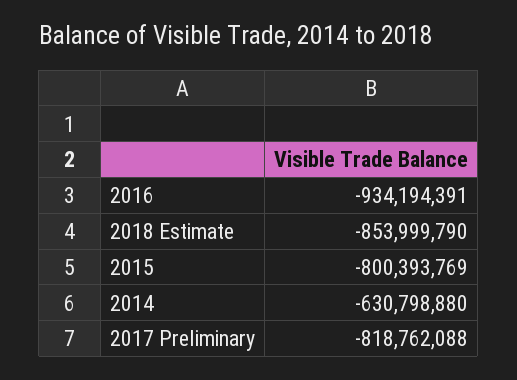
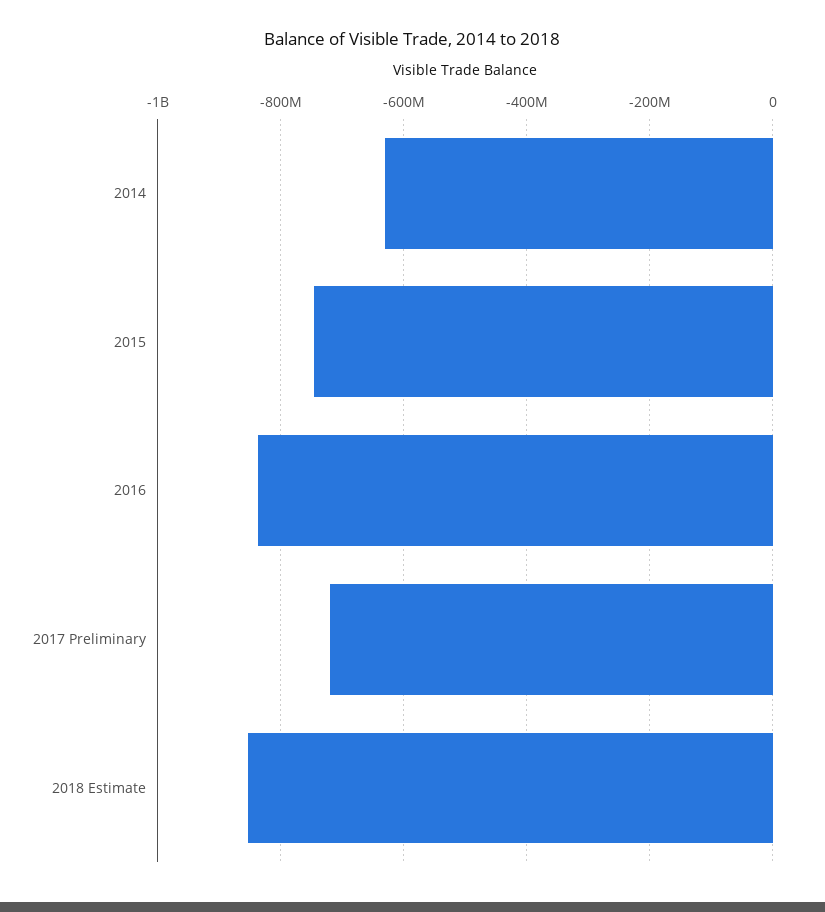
  {
-   "2016": -934194391,
+   "2016": -840000000,
    "2018 Estimate": -853999790,
-   "2015": -800393769,
+   "2015": -740000000,
    "2014": -630798880,
-   "2017 Preliminary": -818762088
+   "2017 Preliminary": -720000000
  }

